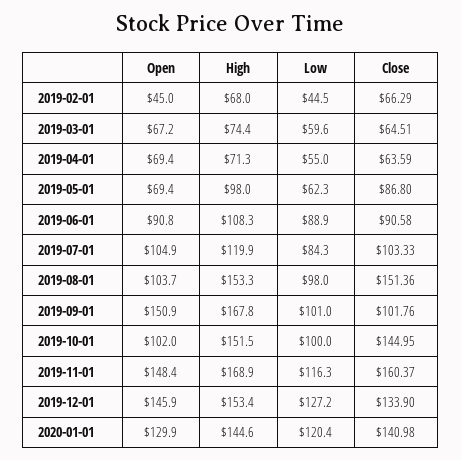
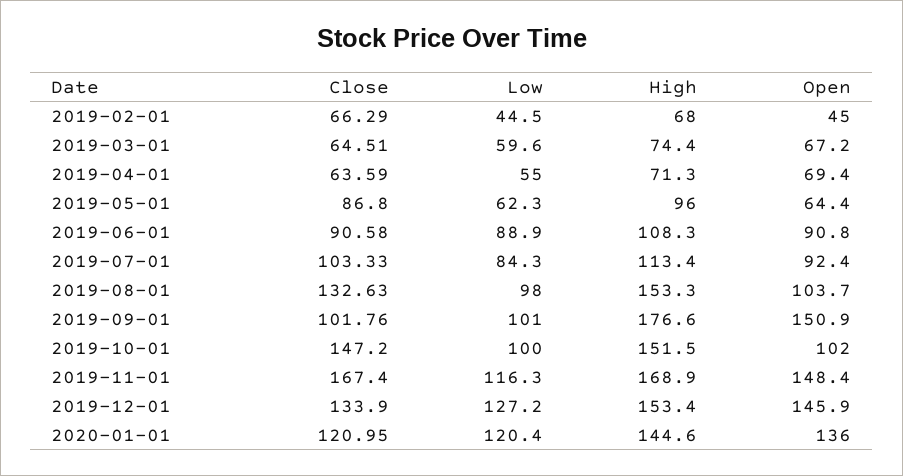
  {
    "Open": {
      "2019-02-01": 45,
      "2019-03-01": 67.2,
      "2019-04-01": 69.4,
-     "2019-05-01": 69.4,
+     "2019-05-01": 64.4,
      "2019-06-01": 90.8,
-     "2019-07-01": 104.9,
+     "2019-07-01": 92.4,
      "2019-08-01": 103.7,
      "2019-09-01": 150.9,
      "2019-10-01": 102,
      "2019-11-01": 148.4,
      "2019-12-01": 145.9,
-     "2020-01-01": 129.9
+     "2020-01-01": 136
    },
    "High": {
      "2019-02-01": 68,
      "2019-03-01": 74.4,
      "2019-04-01": 71.3,
-     "2019-05-01": 98,
+     "2019-05-01": 96,
      "2019-06-01": 108.3,
-     "2019-07-01": 119.9,
+     "2019-07-01": 113.4,
      "2019-08-01": 153.3,
-     "2019-09-01": 167.8,
+     "2019-09-01": 176.6,
      "2019-10-01": 151.5,
      "2019-11-01": 168.9,
      "2019-12-01": 153.4,
      "2020-01-01": 144.6
    },
    "Low": {
      "2019-02-01": 44.5,
      "2019-03-01": 59.6,
      "2019-04-01": 55,
      "2019-05-01": 62.3,
      "2019-06-01": 88.9,
      "2019-07-01": 84.3,
      "2019-08-01": 98,
      "2019-09-01": 101,
      "2019-10-01": 100,
      "2019-11-01": 116.3,
      "2019-12-01": 127.2,
      "2020-01-01": 120.4
    },
    "Close": {
      "2019-02-01": 66.29,
      "2019-03-01": 64.51,
      "2019-04-01": 63.59,
      "2019-05-01": 86.8,
      "2019-06-01": 90.58,
      "2019-07-01": 103.33,
-     "2019-08-01": 151.36,
+     "2019-08-01": 132.63,
      "2019-09-01": 101.76,
-     "2019-10-01": 144.95,
+     "2019-10-01": 147.2,
-     "2019-11-01": 160.37,
+     "2019-11-01": 167.4,
      "2019-12-01": 133.9,
-     "2020-01-01": 140.98
+     "2020-01-01": 120.95
    }
  }

